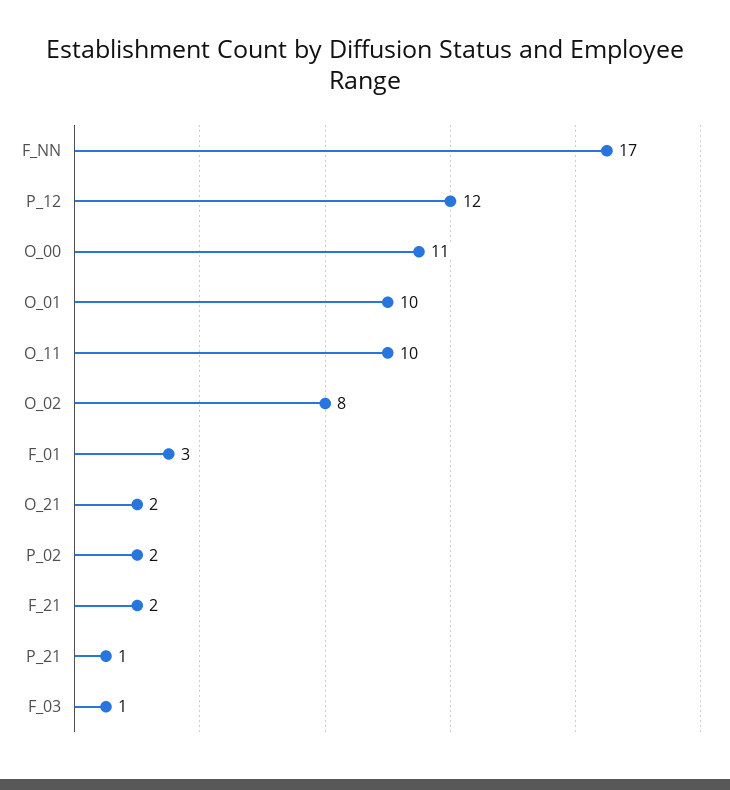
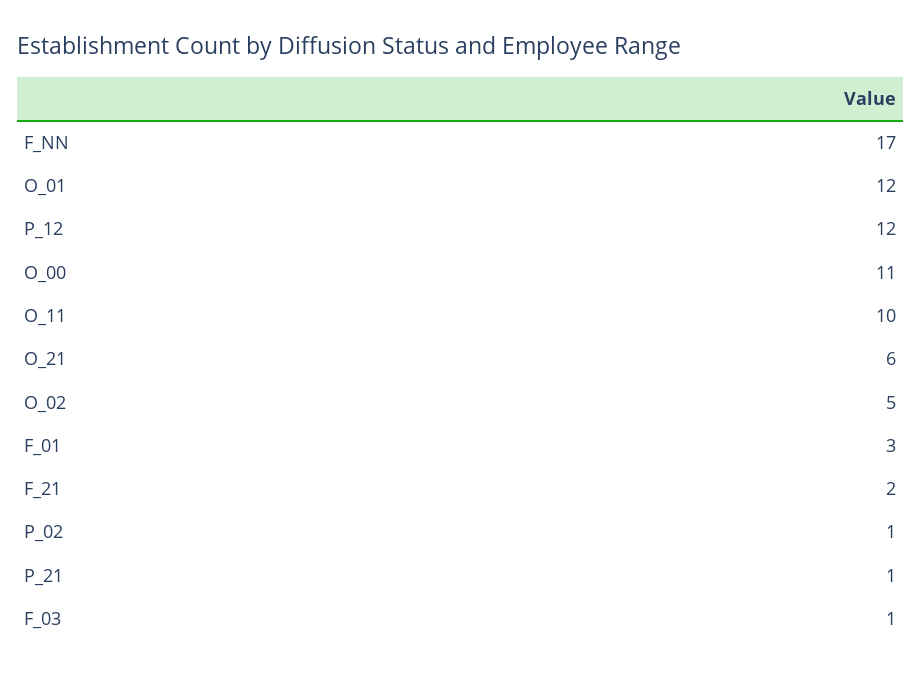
  {
    "F_NN": 17,
    "P_12": 12,
    "O_00": 11,
-   "O_01": 10,
+   "O_01": 12,
    "O_11": 10,
-   "O_02": 8,
+   "O_02": 5,
    "F_01": 3,
-   "O_21": 2,
+   "O_21": 6,
-   "P_02": 2,
+   "P_02": 1,
    "F_21": 2,
    "P_21": 1,
    "F_03": 1
  }

